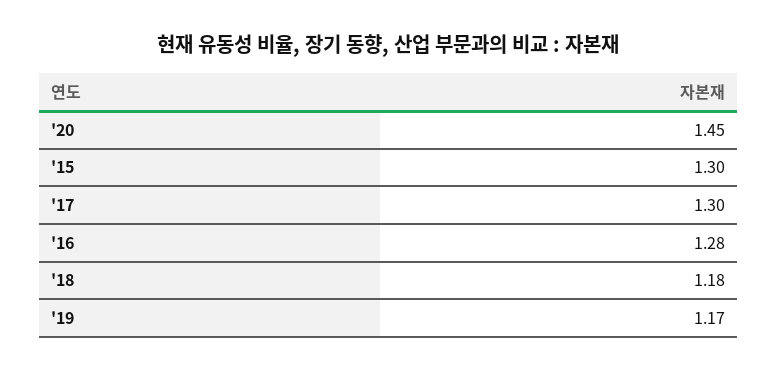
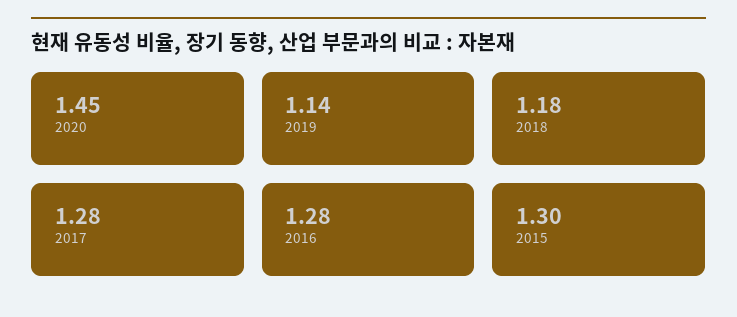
  {
    "'20": 1.45,
    "'15": 1.3,
-   "'17": 1.3,
+   "'17": 1.28,
    "'16": 1.28,
    "'18": 1.18,
-   "'19": 1.17
+   "'19": 1.14
  }

